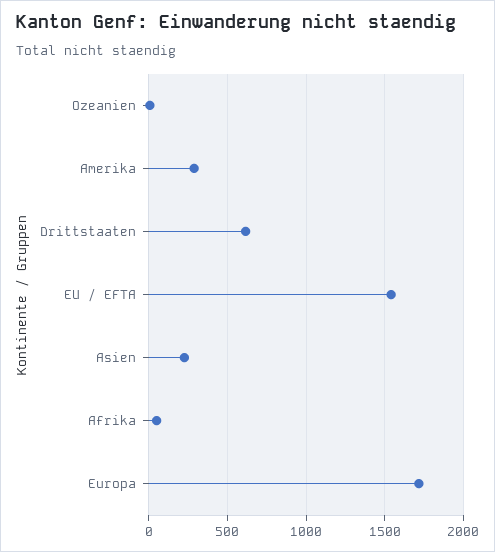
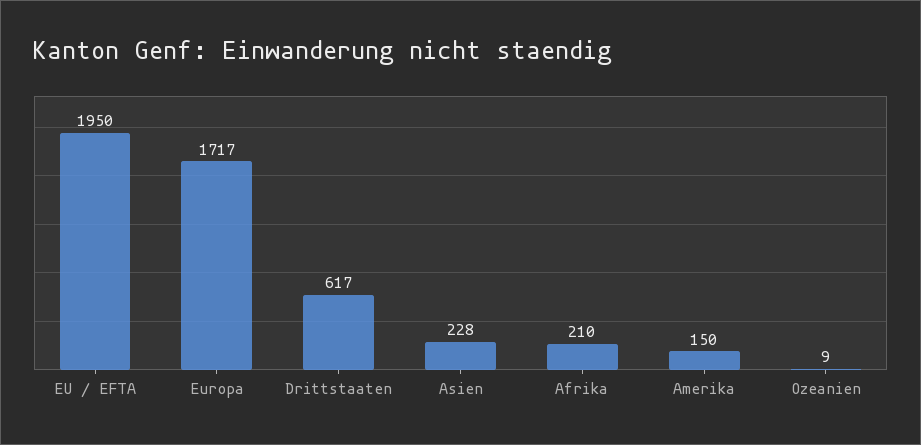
  {
    "Ozeanien": 9,
-   "Amerika": 300,
+   "Amerika": 150,
    "Drittstaaten": 617,
-   "EU / EFTA": 1550,
+   "EU / EFTA": 1950,
    "Asien": 228,
-   "Afrika": 50,
+   "Afrika": 210,
    "Europa": 1717
  }

